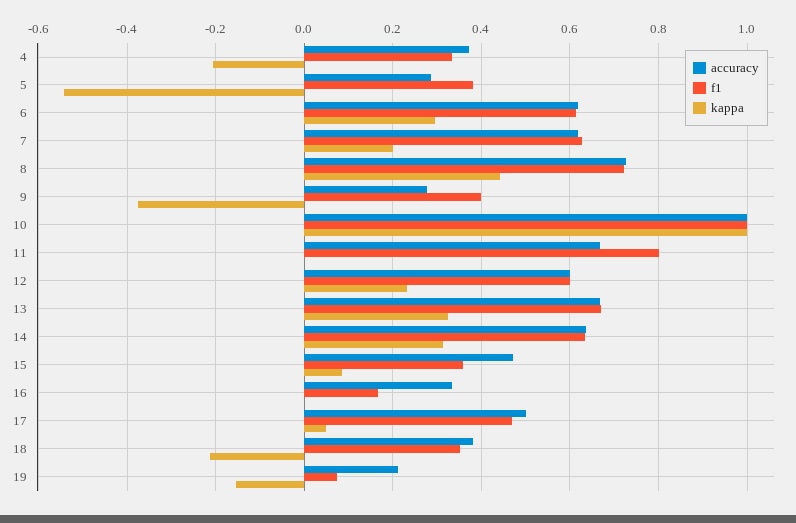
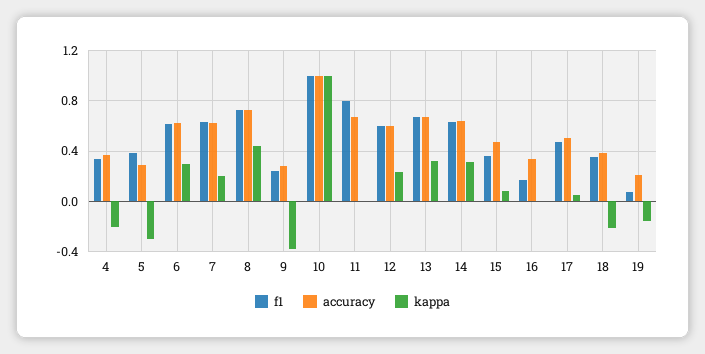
  {
    "accuracy": {
      "4": 0.38,
      "5": 0.28,
      "6": 0.62,
      "7": 0.62,
      "8": 0.72,
      "9": 0.28,
      "10": 1,
      "11": 0.66,
      "12": 0.6,
      "13": 0.66,
      "14": 0.64,
      "15": 0.48,
      "16": 0.34,
      "17": 0.5,
      "18": 0.38,
      "19": 0.22
    },
    "f1": {
      "4": 0.34,
      "5": 0.38,
      "6": 0.62,
      "7": 0.62,
      "8": 0.72,
-     "9": 0.4,
+     "9": 0.25,
      "10": 1,
      "11": 0.8,
      "12": 0.6,
      "13": 0.68,
      "14": 0.64,
      "15": 0.36,
      "16": 0.16,
      "17": 0.46,
      "18": 0.36,
      "19": 0.08
    },
    "kappa": {
      "4": -0.2,
-     "5": -0.54,
+     "5": -0.3,
      "6": 0.3,
      "7": 0.2,
      "8": 0.44,
      "9": -0.38,
      "10": 1,
      "11": 0,
      "12": 0.24,
      "13": 0.32,
      "14": 0.32,
      "15": 0.08,
      "16": 0,
      "17": 0.04,
      "18": -0.22,
      "19": -0.16
    }
  }

